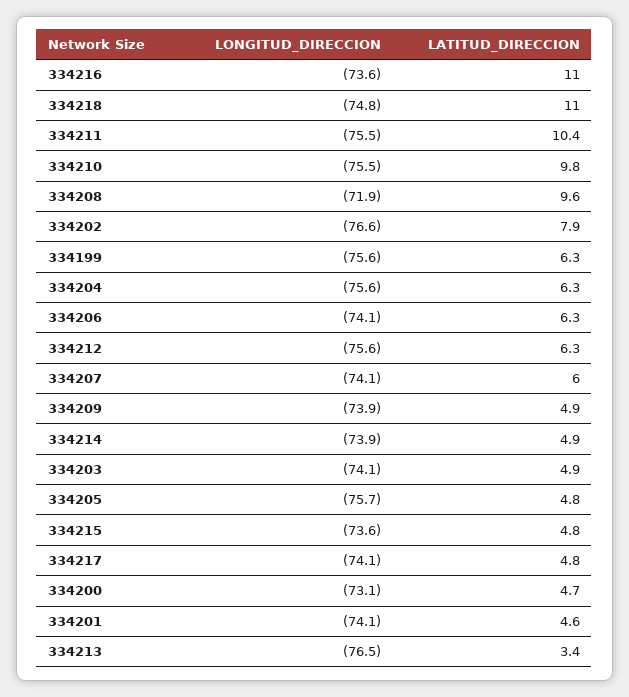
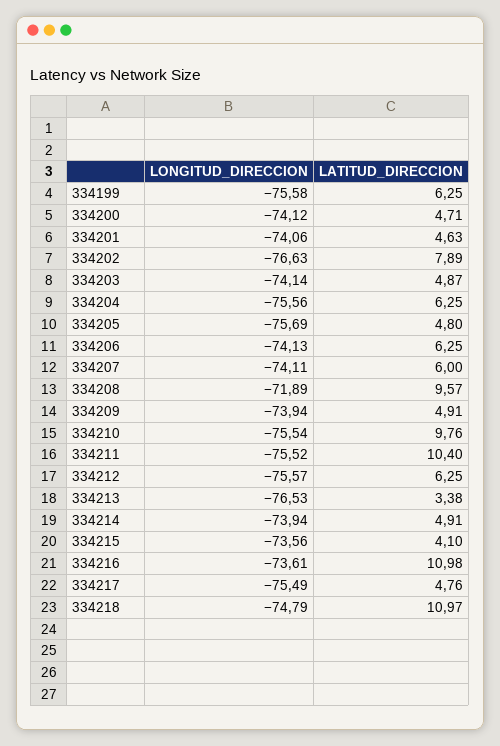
  {
    "LONGITUD_DIRECCION": {
      "334216": -73.61,
      "334218": -74.79,
      "334211": -75.52,
      "334210": -75.54,
      "334208": -71.89,
      "334202": -76.63,
      "334199": -75.58,
      "334204": -75.56,
      "334206": -74.13,
      "334212": -75.57,
      "334207": -74.11,
      "334209": -73.94,
      "334214": -73.94,
      "334203": -74.14,
      "334205": -75.69,
      "334215": -73.56,
-     "334217": -74.1,
+     "334217": -75.49,
-     "334200": -73.1,
+     "334200": -74.12,
      "334201": -74.06,
      "334213": -76.53
    },
    "LATITUD_DIRECCION": {
      "334216": 10.98,
      "334218": 10.97,
      "334211": 10.4,
      "334210": 9.76,
      "334208": 9.57,
      "334202": 7.89,
      "334199": 6.25,
      "334204": 6.25,
      "334206": 6.25,
      "334212": 6.25,
      "334207": 6,
      "334209": 4.91,
      "334214": 4.91,
      "334203": 4.87,
      "334205": 4.8,
-     "334215": 4.8,
+     "334215": 4.1,
      "334217": 4.76,
      "334200": 4.71,
      "334201": 4.63,
      "334213": 3.38
    }
  }

